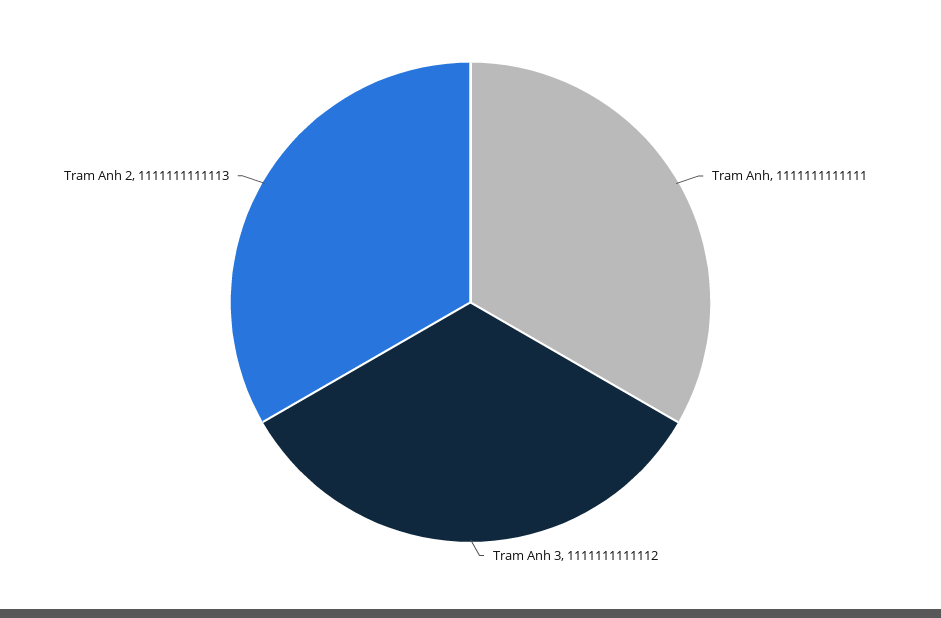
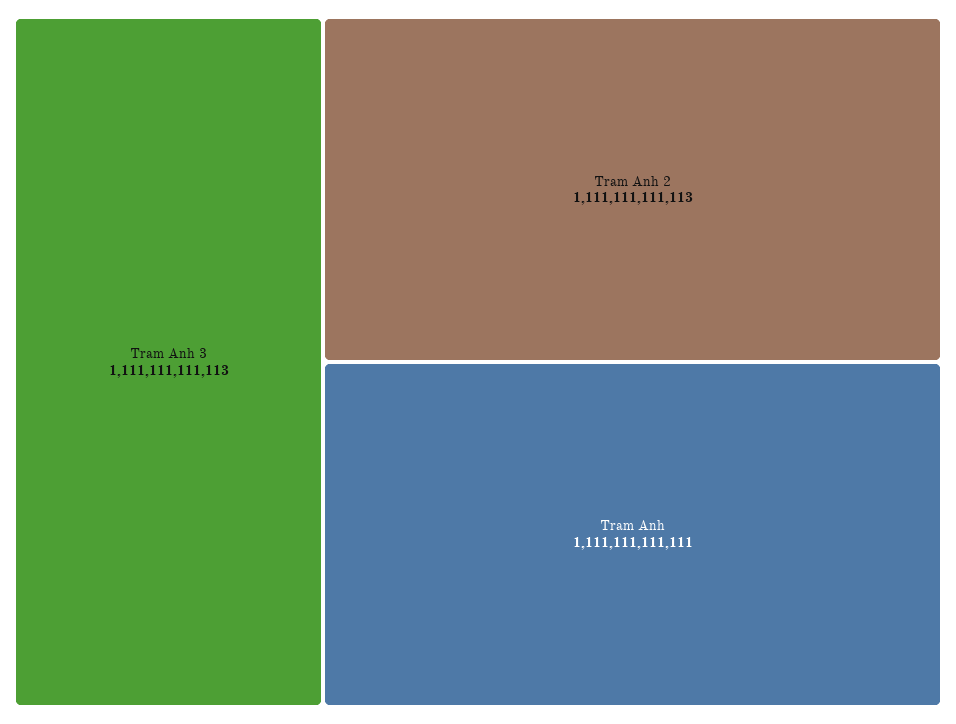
  {
    "Tram Anh": 1111111111111,
-   "Tram Anh 3": 1111111111112,
+   "Tram Anh 3": 1111111111113,
    "Tram Anh 2": 1111111111113
  }

